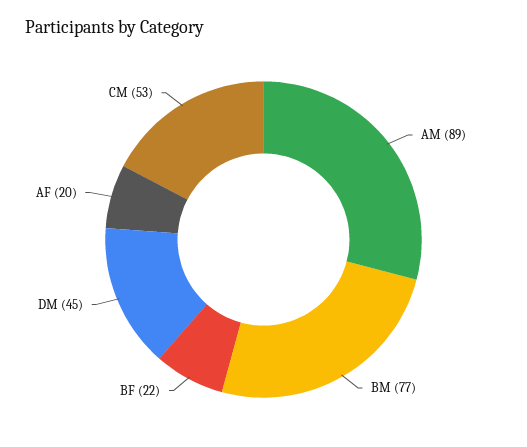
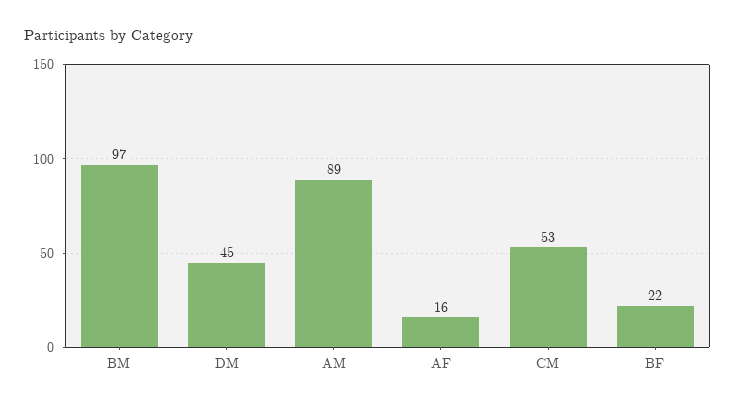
  {
    "AM": 89,
-   "BM": 77,
+   "BM": 97,
    "BF": 22,
    "DM": 45,
-   "AF": 20,
+   "AF": 16,
    "CM": 53
  }

